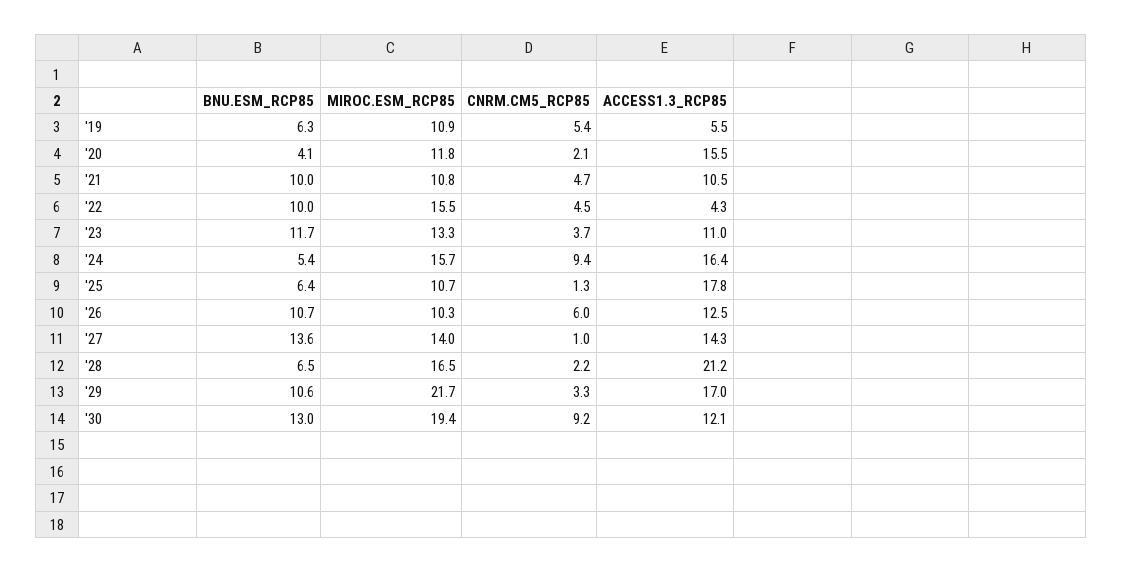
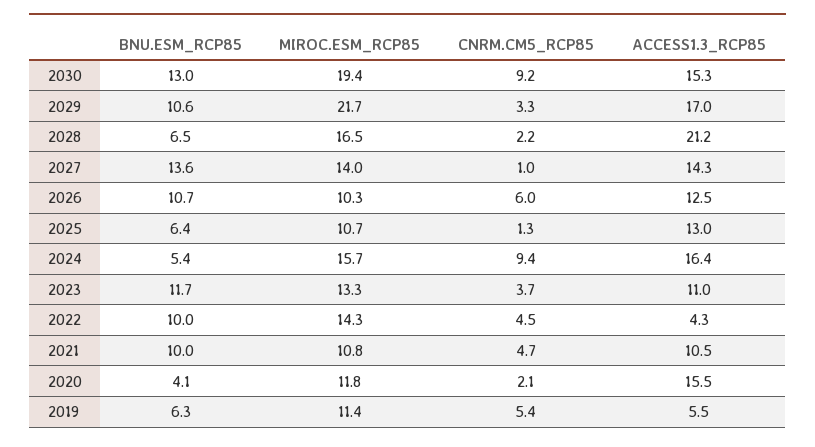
  {
    "BNU.ESM_RCP85": {
      "'19": 6.3,
      "'20": 4.1,
      "'21": 10,
      "'22": 10,
      "'23": 11.7,
      "'24": 5.4,
      "'25": 6.4,
      "'26": 10.7,
      "'27": 13.6,
      "'28": 6.5,
      "'29": 10.6,
      "'30": 13
    },
    "MIROC.ESM_RCP85": {
-     "'19": 10.9,
+     "'19": 11.4,
      "'20": 11.8,
      "'21": 10.8,
-     "'22": 15.5,
+     "'22": 14.3,
      "'23": 13.3,
      "'24": 15.7,
      "'25": 10.7,
      "'26": 10.3,
      "'27": 14,
      "'28": 16.5,
      "'29": 21.7,
      "'30": 19.4
    },
    "CNRM.CM5_RCP85": {
      "'19": 5.4,
      "'20": 2.1,
      "'21": 4.7,
      "'22": 4.5,
      "'23": 3.7,
      "'24": 9.4,
      "'25": 1.3,
      "'26": 6,
      "'27": 1,
      "'28": 2.2,
      "'29": 3.3,
      "'30": 9.2
    },
    "ACCESS1.3_RCP85": {
      "'19": 5.5,
      "'20": 15.5,
      "'21": 10.5,
      "'22": 4.3,
      "'23": 11,
      "'24": 16.4,
-     "'25": 17.8,
+     "'25": 13,
      "'26": 12.5,
      "'27": 14.3,
      "'28": 21.2,
      "'29": 17,
-     "'30": 12.1
+     "'30": 15.3
    }
  }

